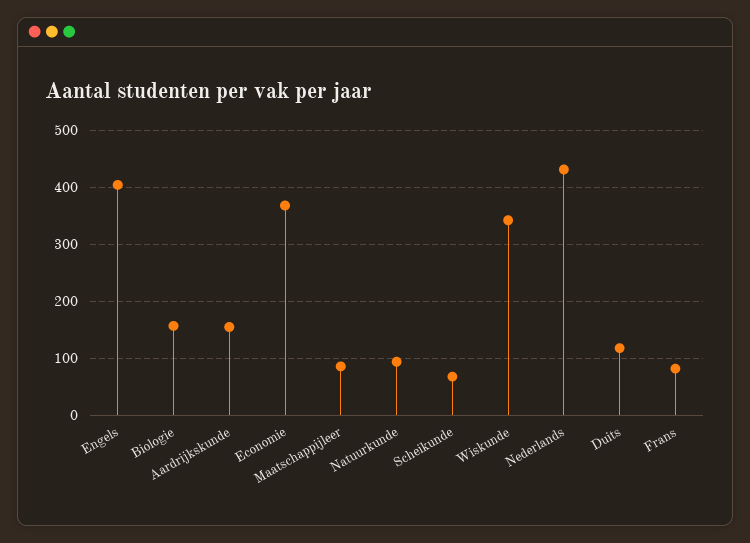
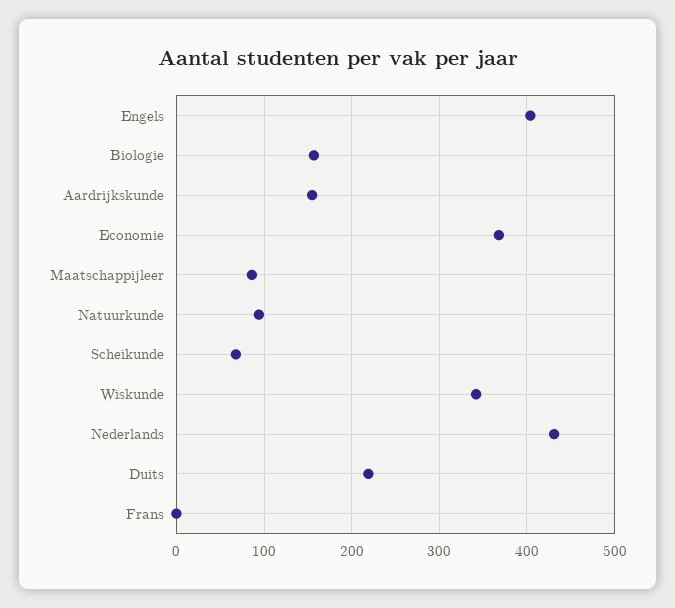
  {
    "Engels": 400,
    "Biologie": 160,
    "Aardrijkskunde": 160,
    "Economie": 370,
    "Maatschappijleer": 90,
    "Natuurkunde": 90,
    "Scheikunde": 70,
    "Wiskunde": 340,
    "Nederlands": 430,
-   "Duits": 120,
+   "Duits": 220,
-   "Frans": 80
+   "Frans": 0
  }

